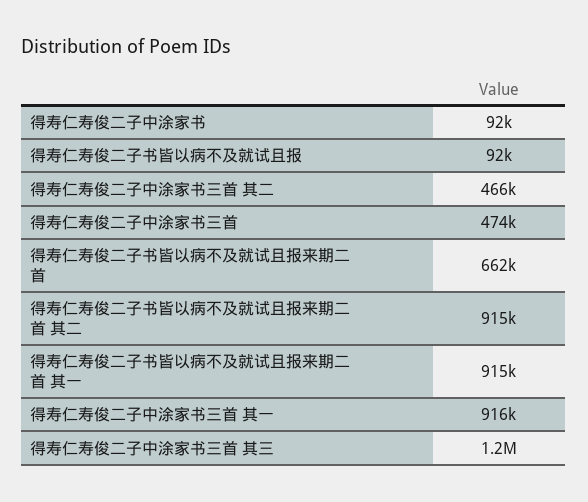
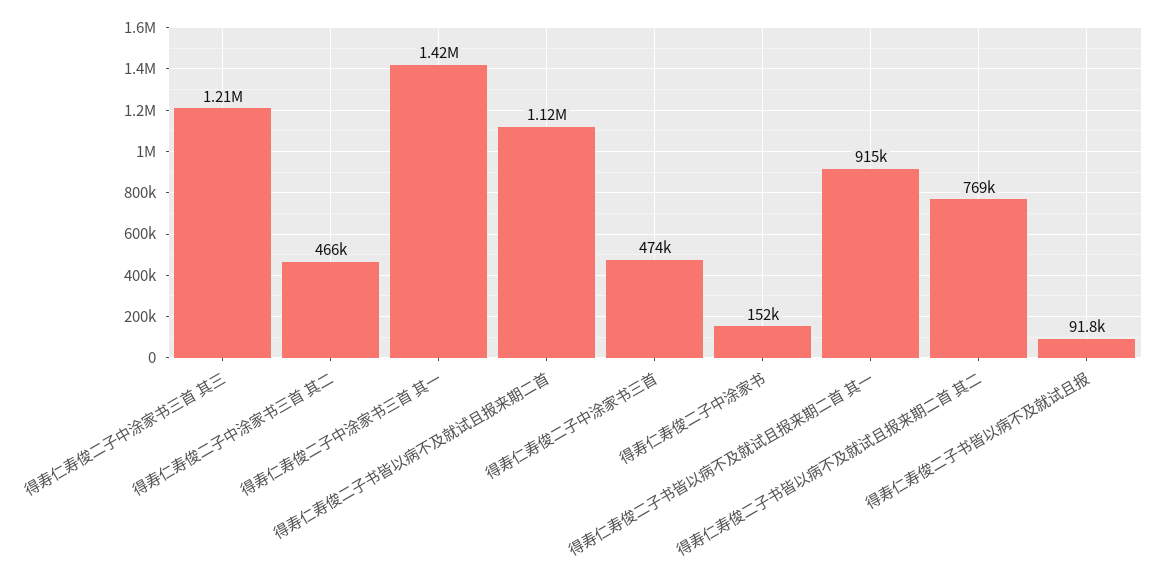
  {
-   "得寿仁寿俊二子中涂家书": 92000,
+   "得寿仁寿俊二子中涂家书": 152000,
    "得寿仁寿俊二子书皆以病不及就试且报": 91800,
    "得寿仁寿俊二子中涂家书三首 其二": 466000,
    "得寿仁寿俊二子中涂家书三首": 474000,
-   "得寿仁寿俊二子书皆以病不及就试且报来期二首": 662000,
+   "得寿仁寿俊二子书皆以病不及就试且报来期二首": 1120000,
-   "得寿仁寿俊二子书皆以病不及就试且报来期二首 其二": 915000,
+   "得寿仁寿俊二子书皆以病不及就试且报来期二首 其二": 769000,
    "得寿仁寿俊二子书皆以病不及就试且报来期二首 其一": 915000,
-   "得寿仁寿俊二子中涂家书三首 其一": 916000,
+   "得寿仁寿俊二子中涂家书三首 其一": 1420000,
    "得寿仁寿俊二子中涂家书三首 其三": 1210000
  }

